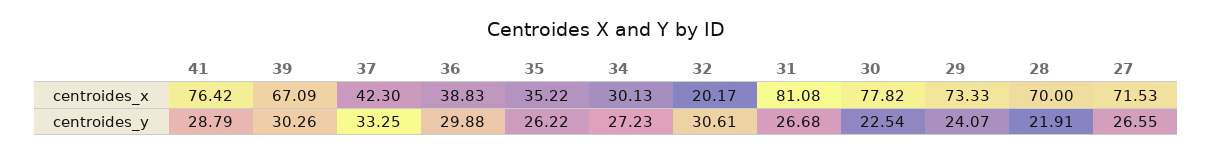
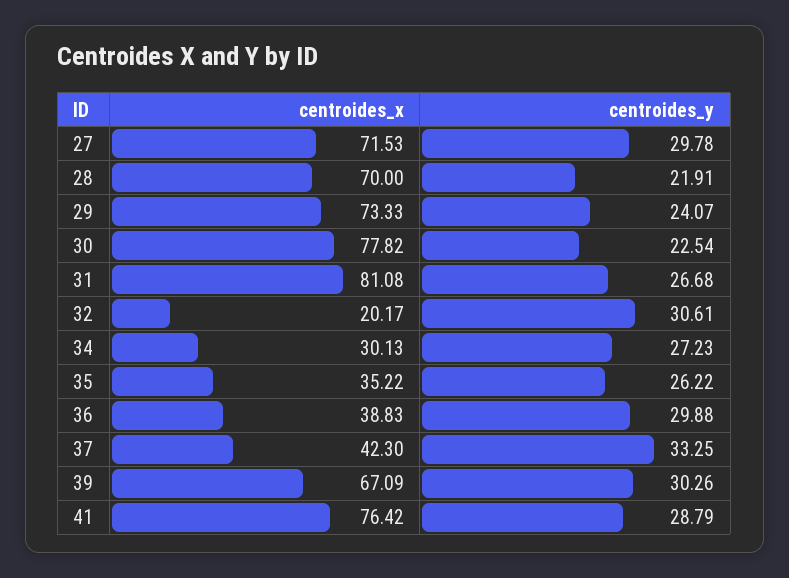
  {
    "41": {
      "centroides_x": 76.42,
      "centroides_y": 28.79
    },
    "39": {
      "centroides_x": 67.09,
      "centroides_y": 30.26
    },
    "37": {
      "centroides_x": 42.3,
      "centroides_y": 33.25
    },
    "36": {
      "centroides_x": 38.83,
      "centroides_y": 29.88
    },
    "35": {
      "centroides_x": 35.22,
      "centroides_y": 26.22
    },
    "34": {
      "centroides_x": 30.13,
      "centroides_y": 27.23
    },
    "32": {
      "centroides_x": 20.17,
      "centroides_y": 30.61
    },
    "31": {
      "centroides_x": 81.08,
      "centroides_y": 26.68
    },
    "30": {
      "centroides_x": 77.82,
      "centroides_y": 22.54
    },
    "29": {
      "centroides_x": 73.33,
      "centroides_y": 24.07
    },
    "28": {
      "centroides_x": 70,
      "centroides_y": 21.91
    },
    "27": {
      "centroides_x": 71.53,
-     "centroides_y": 26.55
+     "centroides_y": 29.78
    }
  }

